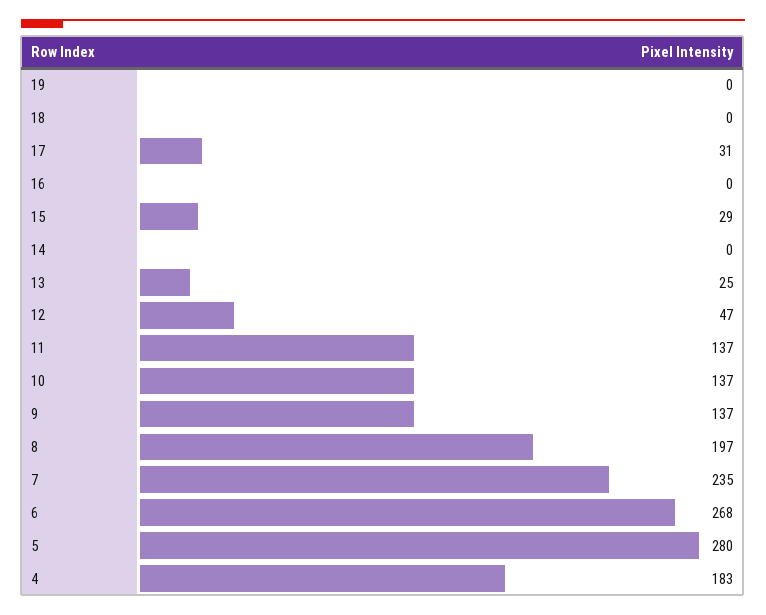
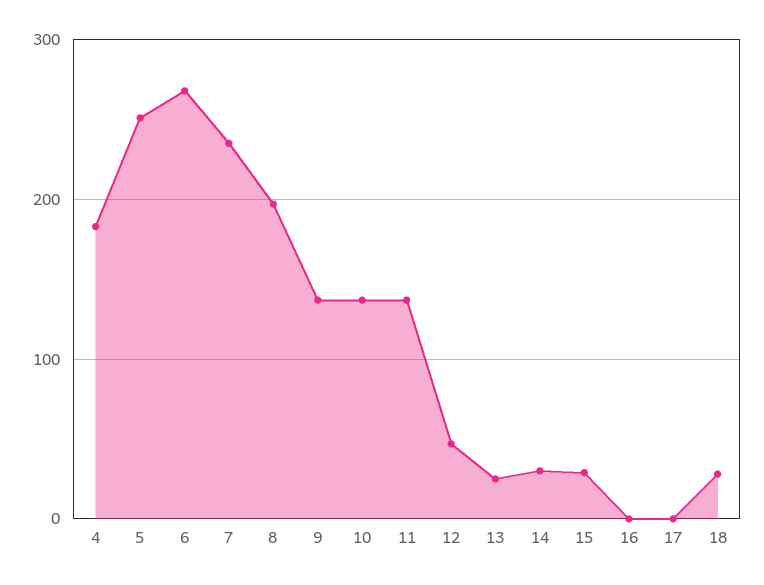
  {
-   "19": 0,
-   "18": 0,
+   "18": 30,
-   "17": 31,
+   "17": 0,
    "16": 0,
    "15": 29,
-   "14": 0,
+   "14": 30,
    "13": 25,
    "12": 47,
    "11": 137,
    "10": 137,
    "9": 137,
    "8": 197,
    "7": 235,
    "6": 268,
-   "5": 280,
+   "5": 250,
    "4": 183
  }

